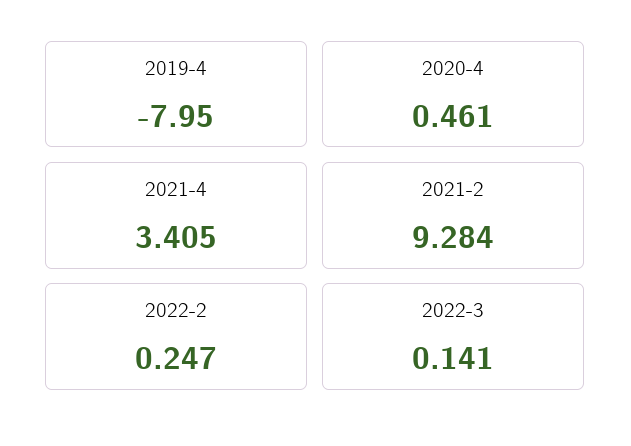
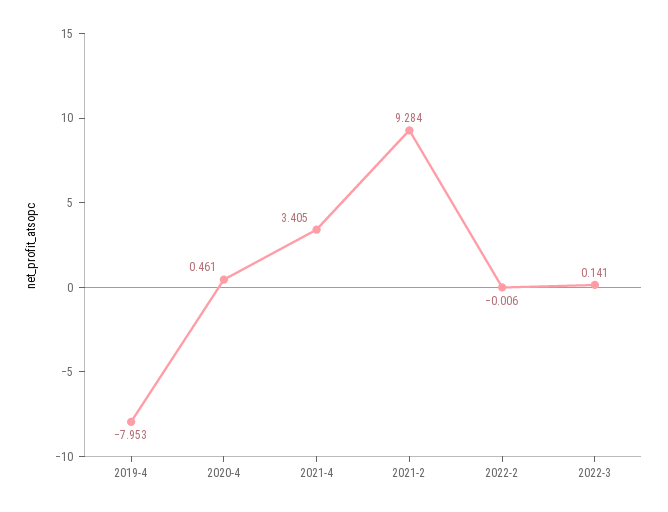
  {
-   "2019-4": -7.95,
+   "2019-4": -7.953,
    "2020-4": 0.461,
    "2021-4": 3.405,
    "2021-2": 9.284,
-   "2022-2": 0.247,
+   "2022-2": -0.006,
    "2022-3": 0.141
  }

